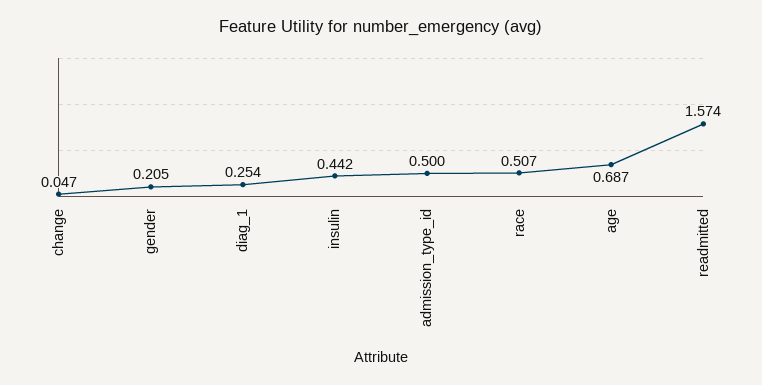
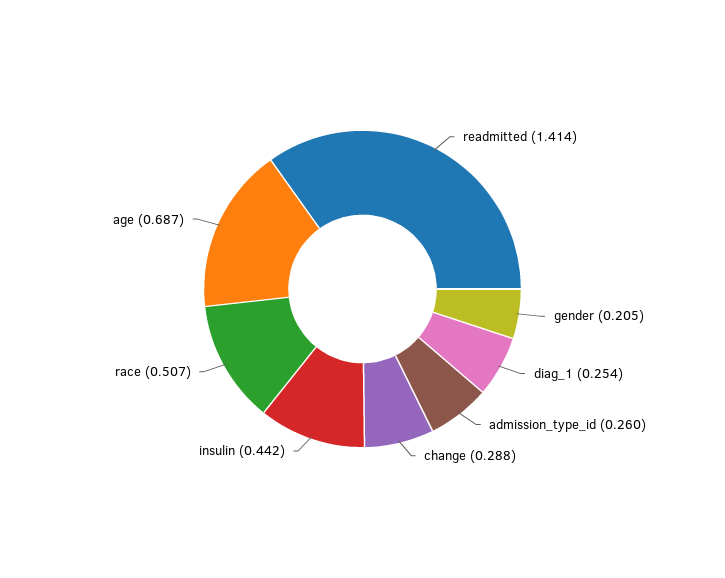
  {
-   "change": 0.047,
+   "change": 0.288,
    "gender": 0.205,
    "diag_1": 0.254,
    "insulin": 0.442,
-   "admission_type_id": 0.5,
+   "admission_type_id": 0.26,
    "race": 0.507,
    "age": 0.687,
-   "readmitted": 1.574
+   "readmitted": 1.414
  }

